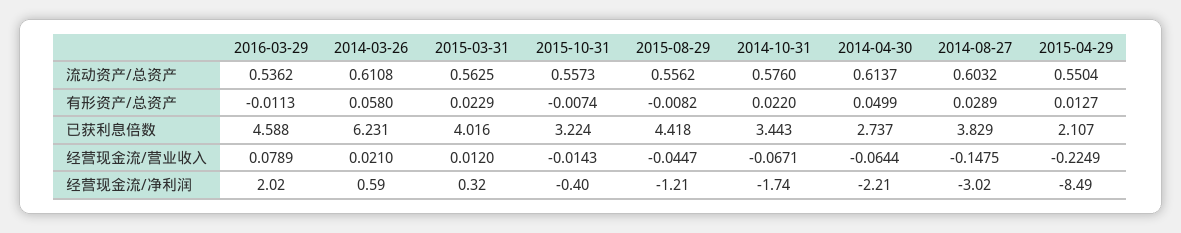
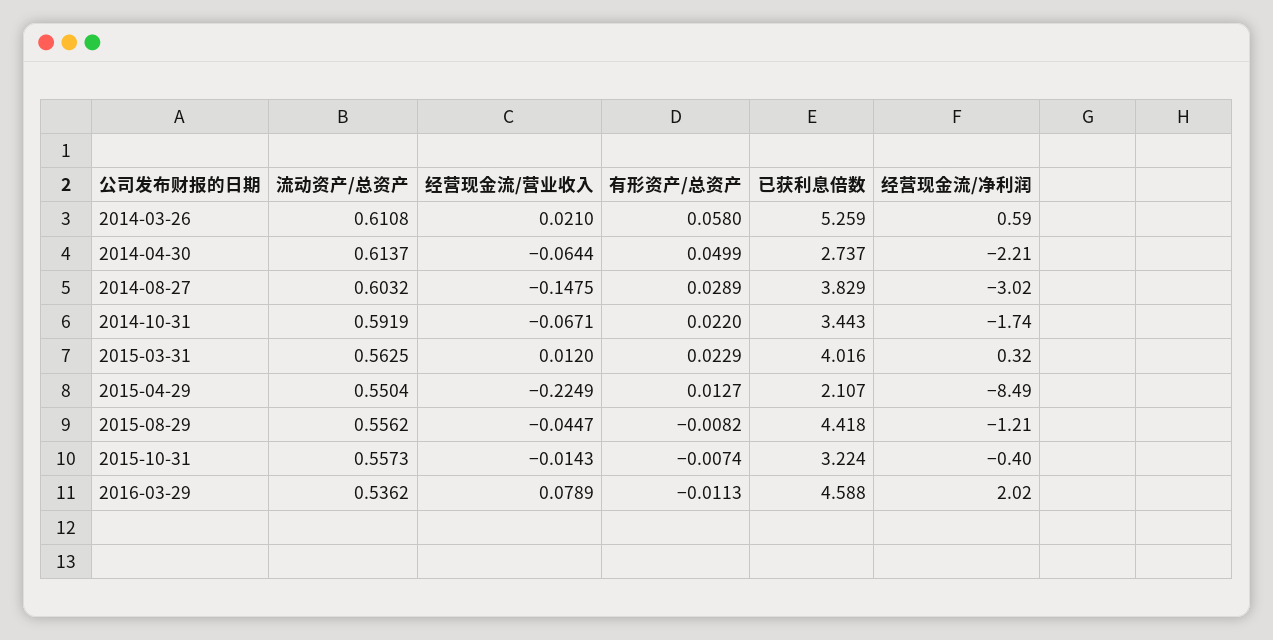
  {
    "2016-03-29": {
      "流动资产/总资产": 0.5362,
      "有形资产/总资产": -0.0113,
      "已获利息倍数": 4.588,
      "经营现金流/营业收入": 0.0789,
      "经营现金流/净利润": 2.02
    },
    "2014-03-26": {
      "流动资产/总资产": 0.6108,
      "有形资产/总资产": 0.058,
-     "已获利息倍数": 6.231,
+     "已获利息倍数": 5.259,
      "经营现金流/营业收入": 0.021,
      "经营现金流/净利润": 0.59
    },
    "2015-03-31": {
      "流动资产/总资产": 0.5625,
      "有形资产/总资产": 0.0229,
      "已获利息倍数": 4.016,
      "经营现金流/营业收入": 0.012,
      "经营现金流/净利润": 0.32
    },
    "2015-10-31": {
      "流动资产/总资产": 0.5573,
      "有形资产/总资产": -0.0074,
      "已获利息倍数": 3.224,
      "经营现金流/营业收入": -0.0143,
      "经营现金流/净利润": -0.4
    },
    "2015-08-29": {
      "流动资产/总资产": 0.5562,
      "有形资产/总资产": -0.0082,
      "已获利息倍数": 4.418,
      "经营现金流/营业收入": -0.0447,
      "经营现金流/净利润": -1.21
    },
    "2014-10-31": {
-     "流动资产/总资产": 0.576,
+     "流动资产/总资产": 0.5919,
      "有形资产/总资产": 0.022,
      "已获利息倍数": 3.443,
      "经营现金流/营业收入": -0.0671,
      "经营现金流/净利润": -1.74
    },
    "2014-04-30": {
      "流动资产/总资产": 0.6137,
      "有形资产/总资产": 0.0499,
      "已获利息倍数": 2.737,
      "经营现金流/营业收入": -0.0644,
      "经营现金流/净利润": -2.21
    },
    "2014-08-27": {
      "流动资产/总资产": 0.6032,
      "有形资产/总资产": 0.0289,
      "已获利息倍数": 3.829,
      "经营现金流/营业收入": -0.1475,
      "经营现金流/净利润": -3.02
    },
    "2015-04-29": {
      "流动资产/总资产": 0.5504,
      "有形资产/总资产": 0.0127,
      "已获利息倍数": 2.107,
      "经营现金流/营业收入": -0.2249,
      "经营现金流/净利润": -8.49
    }
  }

